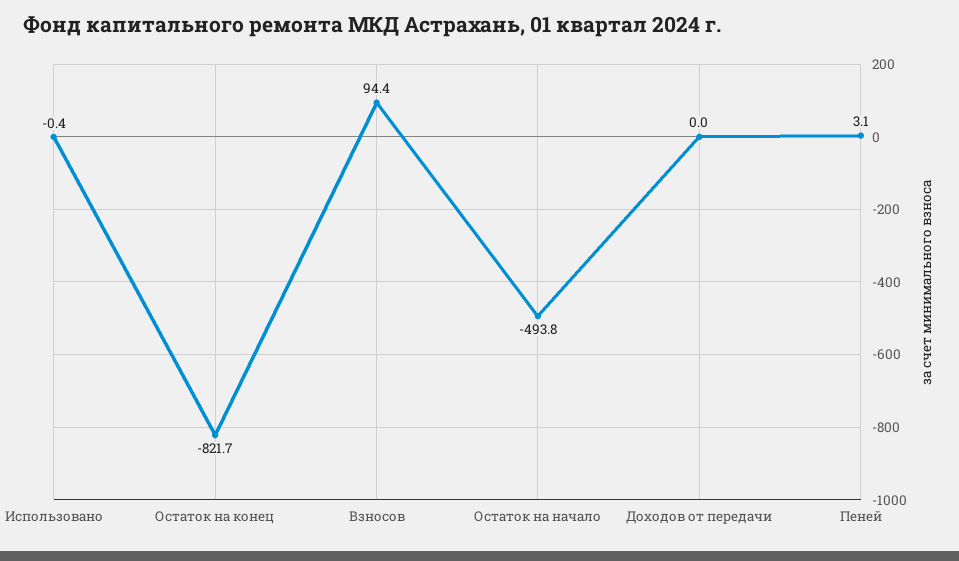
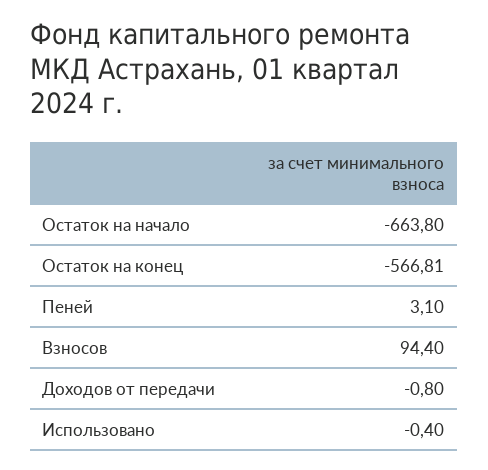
  {
    "Использовано": -0.4,
-   "Остаток на конец": -821.7,
+   "Остаток на конец": -566.81,
    "Взносов": 94.4,
-   "Остаток на начало": -493.8,
+   "Остаток на начало": -663.8,
-   "Доходов от передачи": 0,
+   "Доходов от передачи": -0.8,
    "Пеней": 3.1
  }

